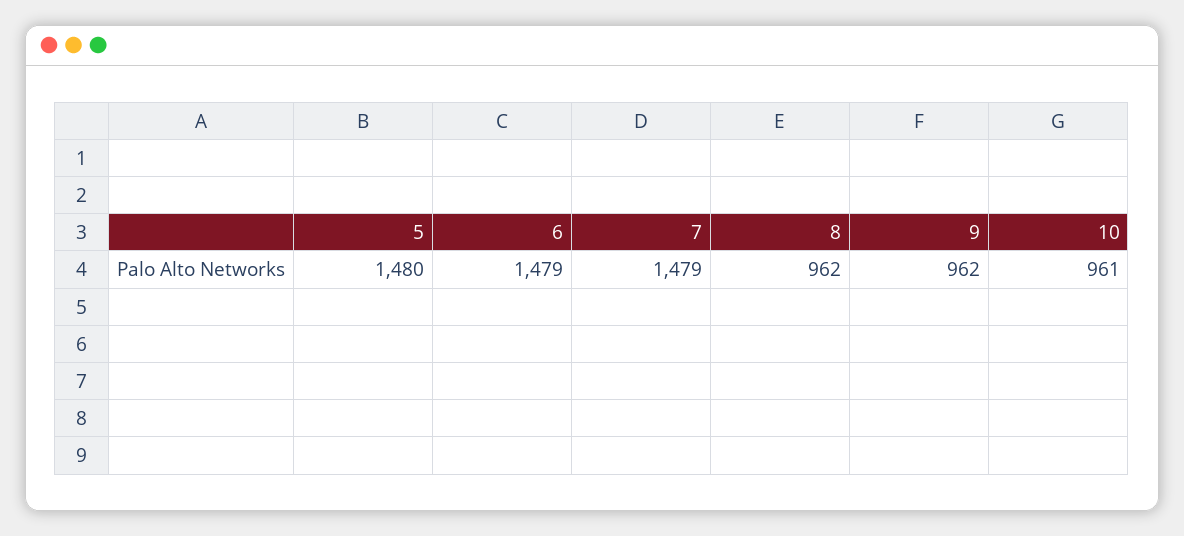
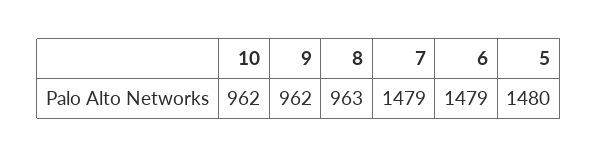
  {
    "5": 1480,
    "6": 1479,
    "7": 1479,
-   "8": 962,
+   "8": 963,
    "9": 962,
-   "10": 961
+   "10": 962
  }

